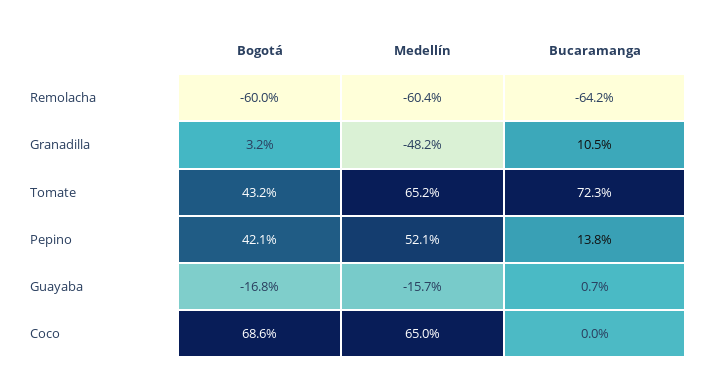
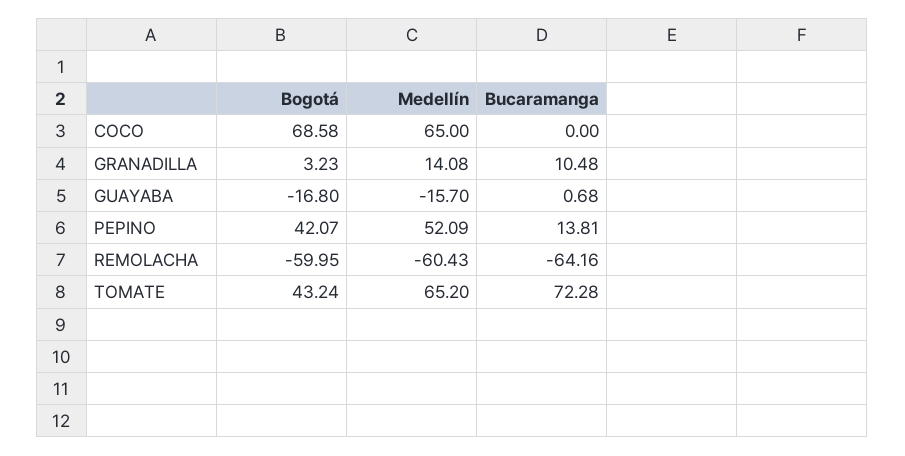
  {
    "Bogotá": {
      "Remolacha": -59.95,
      "Granadilla": 3.23,
      "Tomate": 43.24,
      "Pepino": 42.07,
      "Guayaba": -16.8,
      "Coco": 68.58
    },
    "Medellín": {
      "Remolacha": -60.43,
-     "Granadilla": -48.2,
+     "Granadilla": 14.08,
      "Tomate": 65.2,
      "Pepino": 52.09,
      "Guayaba": -15.7,
      "Coco": 65
    },
    "Bucaramanga": {
      "Remolacha": -64.16,
      "Granadilla": 10.48,
      "Tomate": 72.28,
      "Pepino": 13.81,
      "Guayaba": 0.68,
      "Coco": 0
    }
  }

